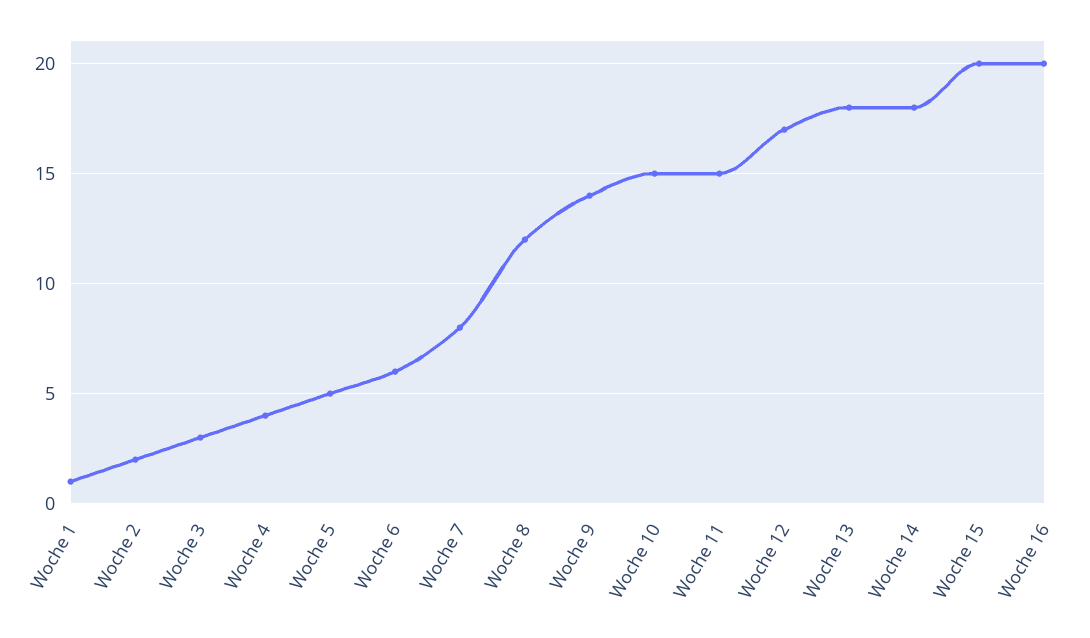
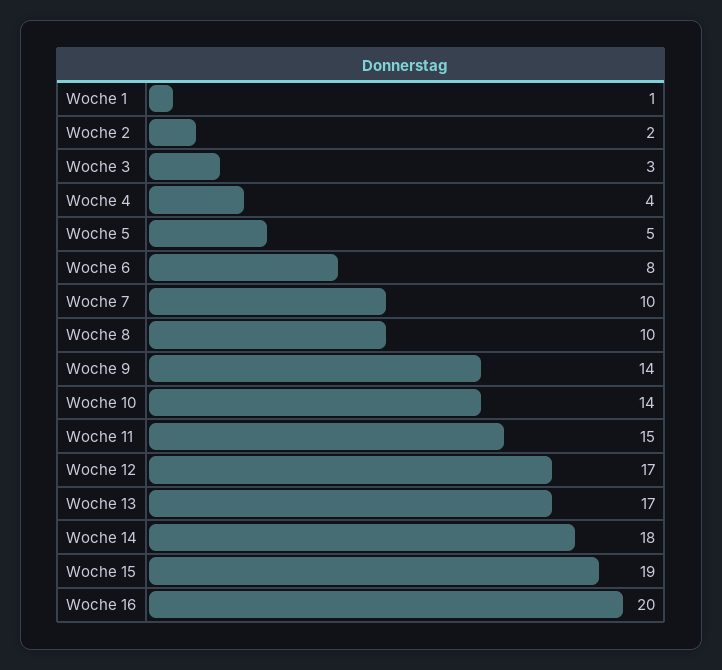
  {
    "Woche 1": 1,
    "Woche 2": 2,
    "Woche 3": 3,
    "Woche 4": 4,
    "Woche 5": 5,
-   "Woche 6": 6,
+   "Woche 6": 8,
-   "Woche 7": 8,
+   "Woche 7": 10,
-   "Woche 8": 12,
+   "Woche 8": 10,
    "Woche 9": 14,
-   "Woche 10": 15,
+   "Woche 10": 14,
    "Woche 11": 15,
    "Woche 12": 17,
-   "Woche 13": 18,
+   "Woche 13": 17,
    "Woche 14": 18,
-   "Woche 15": 20,
+   "Woche 15": 19,
    "Woche 16": 20
  }

